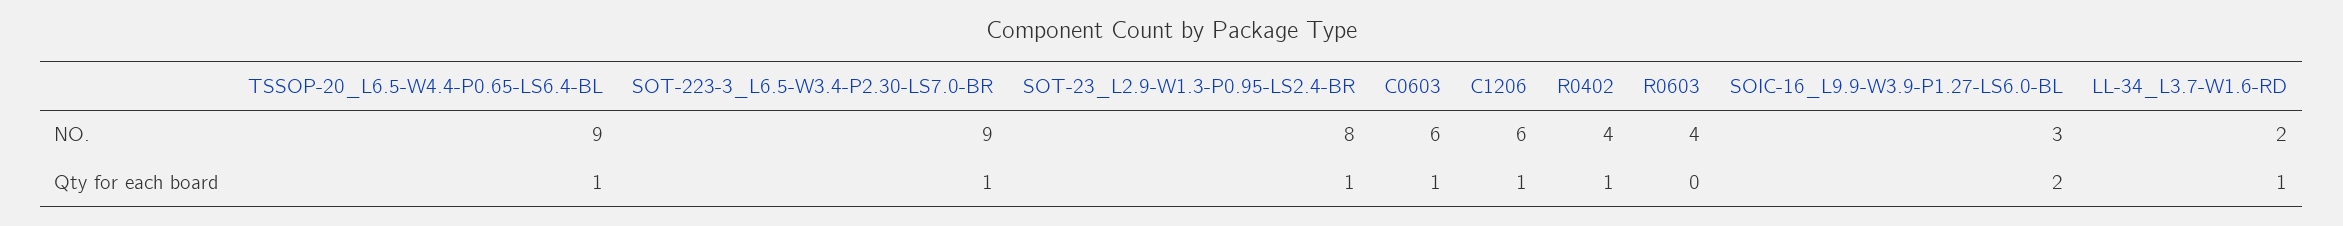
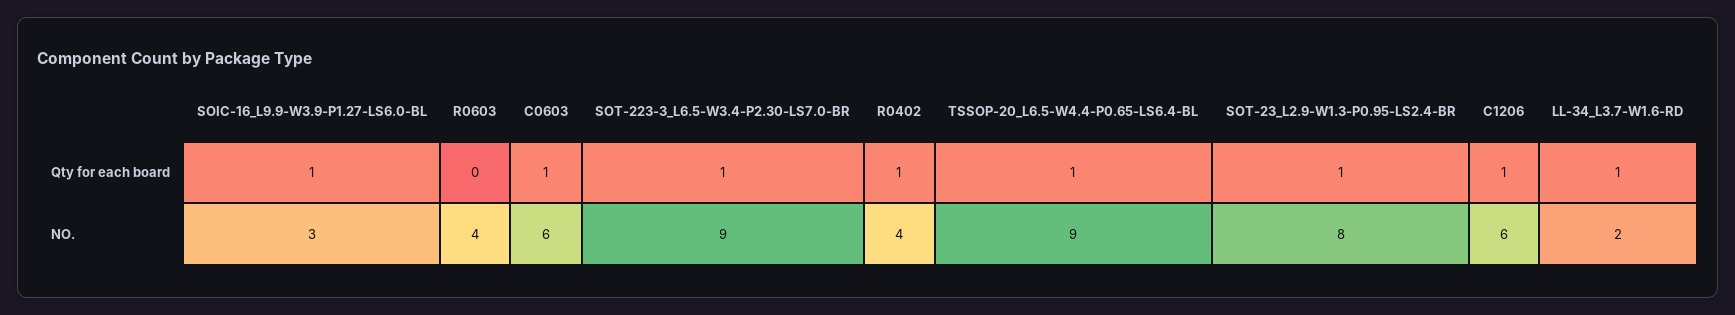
  {
    "TSSOP-20_L6.5-W4.4-P0.65-LS6.4-BL": {
      "NO.": 9,
      "Qty for each board": 1
    },
    "SOT-223-3_L6.5-W3.4-P2.30-LS7.0-BR": {
      "NO.": 9,
      "Qty for each board": 1
    },
    "SOT-23_L2.9-W1.3-P0.95-LS2.4-BR": {
      "NO.": 8,
      "Qty for each board": 1
    },
    "C0603": {
      "NO.": 6,
      "Qty for each board": 1
    },
    "C1206": {
      "NO.": 6,
      "Qty for each board": 1
    },
    "R0402": {
      "NO.": 4,
      "Qty for each board": 1
    },
    "R0603": {
      "NO.": 4,
      "Qty for each board": 0
    },
    "SOIC-16_L9.9-W3.9-P1.27-LS6.0-BL": {
      "NO.": 3,
-     "Qty for each board": 2
+     "Qty for each board": 1
    },
    "LL-34_L3.7-W1.6-RD": {
      "NO.": 2,
      "Qty for each board": 1
    }
  }

